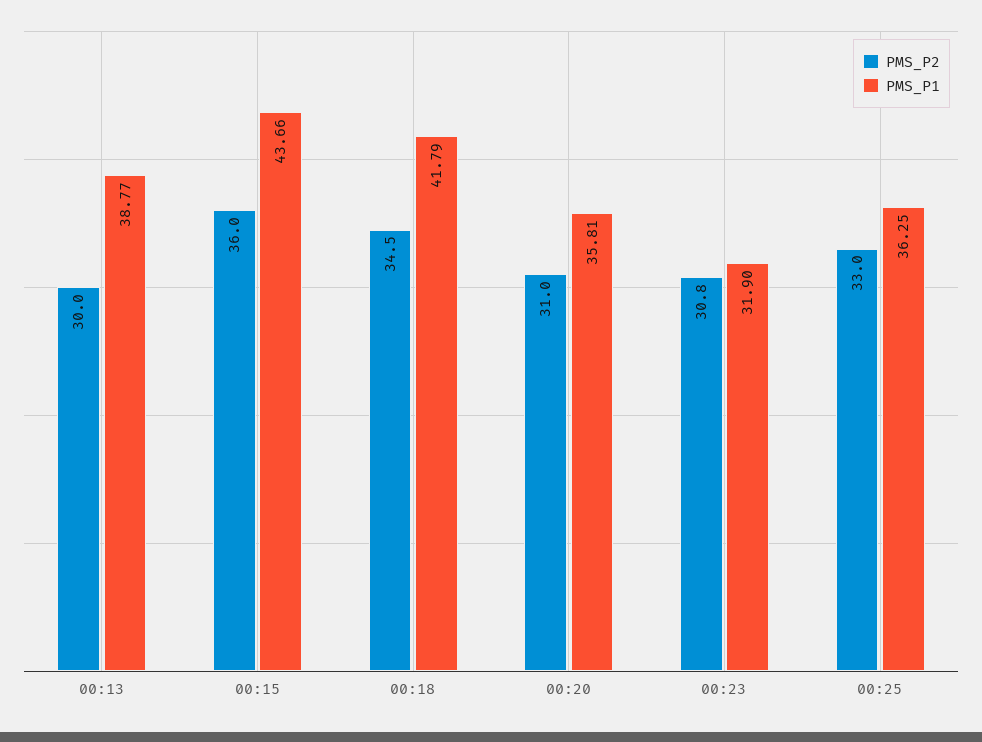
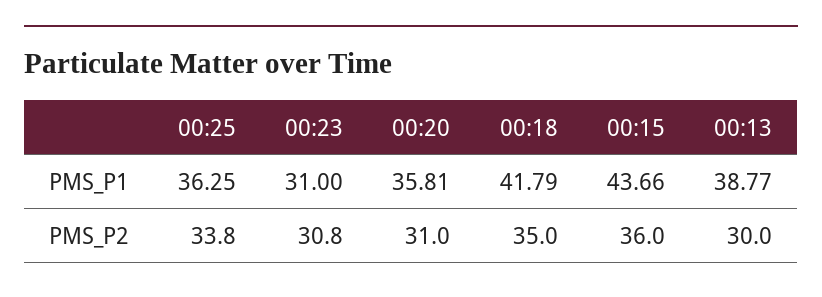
  {
    "PMS_P2": {
      "00:13": 30,
      "00:15": 36,
-     "00:18": 34.5,
+     "00:18": 35,
      "00:20": 31,
      "00:23": 30.8,
-     "00:25": 33
+     "00:25": 33.8
    },
    "PMS_P1": {
      "00:13": 38.77,
      "00:15": 43.66,
      "00:18": 41.79,
      "00:20": 35.81,
-     "00:23": 31.9,
+     "00:23": 31,
      "00:25": 36.25
    }
  }

